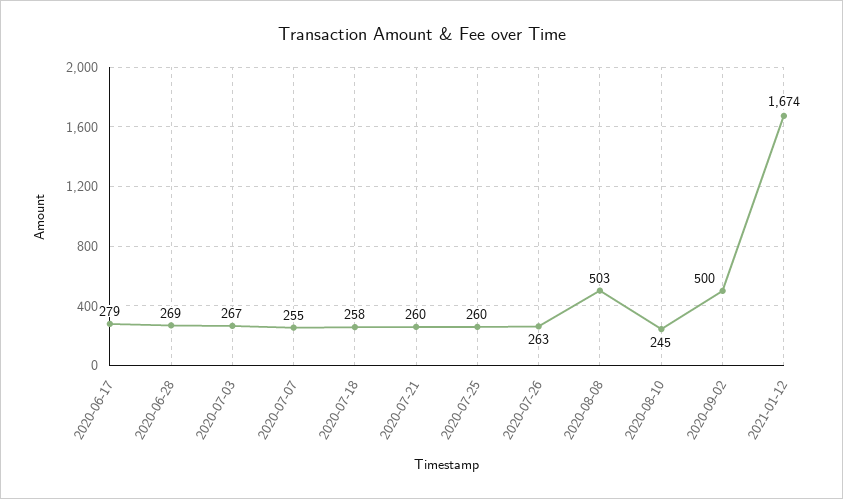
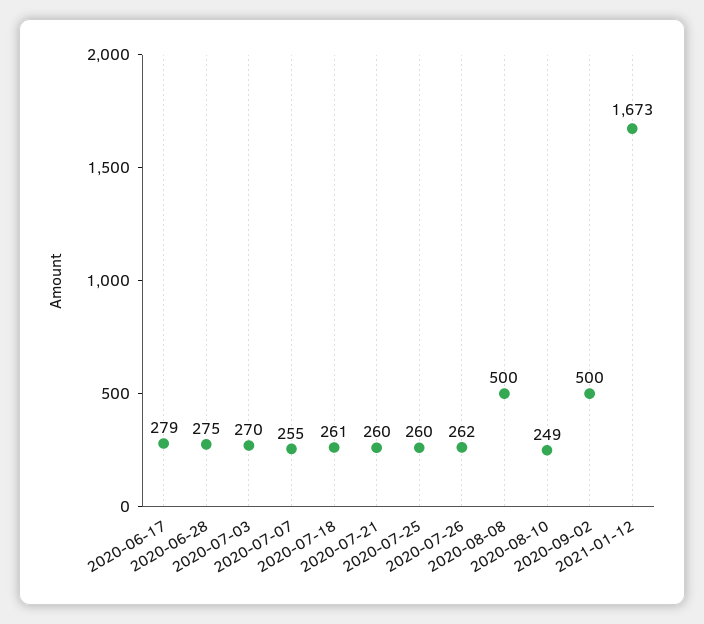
  {
    "2020-06-17": 279,
-   "2020-06-28": 269,
+   "2020-06-28": 275,
-   "2020-07-03": 267,
+   "2020-07-03": 270,
    "2020-07-07": 255,
-   "2020-07-18": 258,
+   "2020-07-18": 261,
    "2020-07-21": 260,
    "2020-07-25": 260,
-   "2020-07-26": 263,
+   "2020-07-26": 262,
-   "2020-08-08": 503,
+   "2020-08-08": 500,
-   "2020-08-10": 245,
+   "2020-08-10": 249,
    "2020-09-02": 500,
-   "2021-01-12": 1674
+   "2021-01-12": 1673
  }

